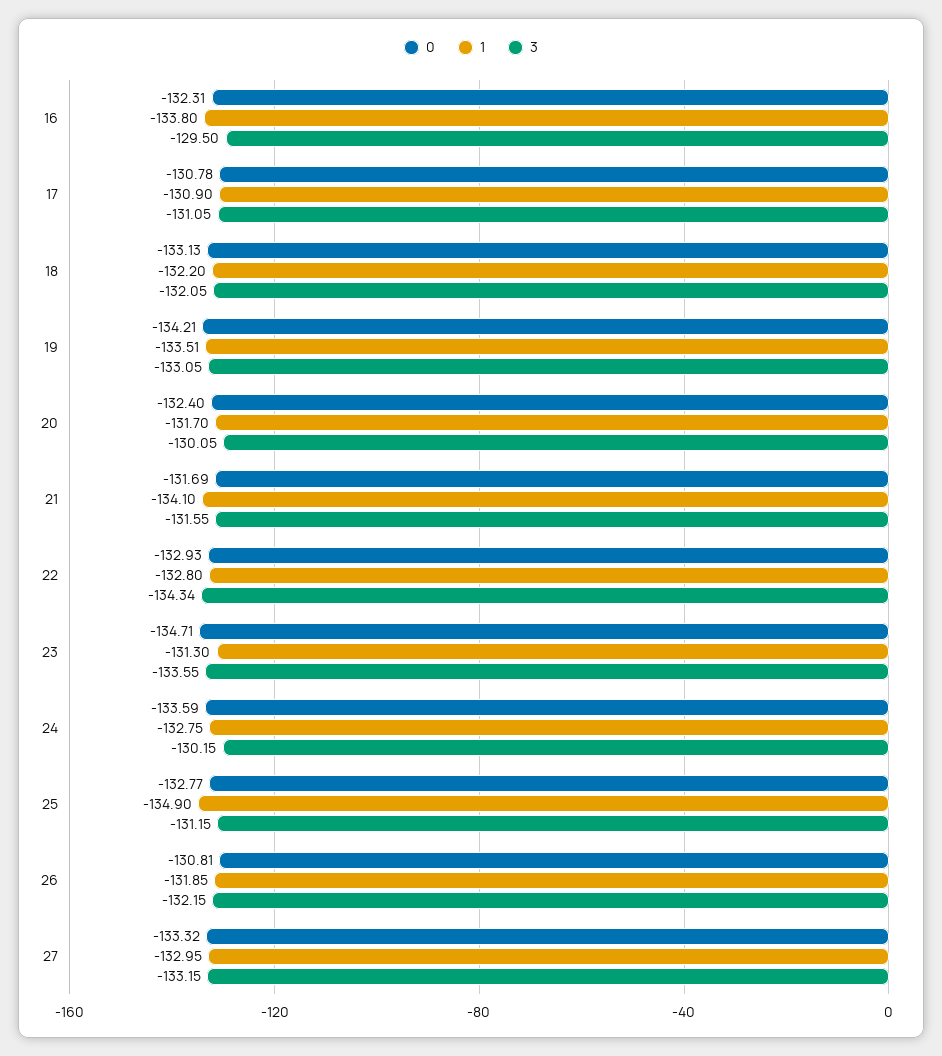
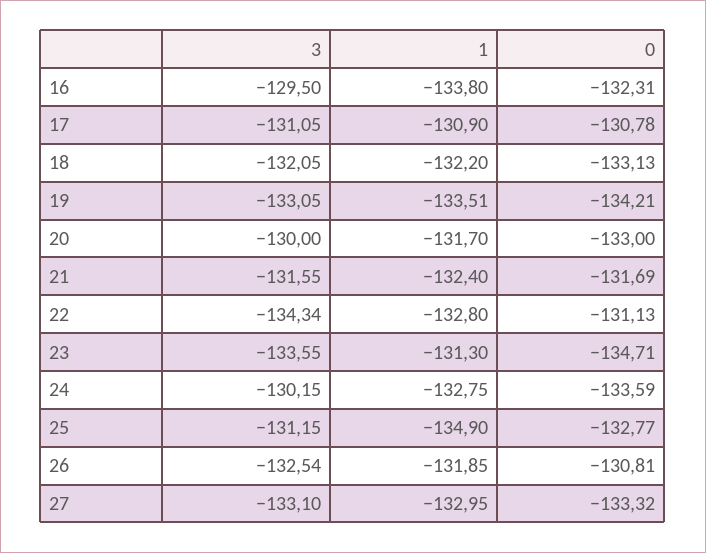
  {
    "0": {
      "16": -132.31,
      "17": -130.78,
      "18": -133.13,
      "19": -134.21,
-     "20": -132.4,
+     "20": -133,
      "21": -131.69,
-     "22": -132.93,
+     "22": -131.13,
      "23": -134.71,
      "24": -133.59,
      "25": -132.77,
      "26": -130.81,
      "27": -133.32
    },
    "1": {
      "16": -133.8,
      "17": -130.9,
      "18": -132.2,
      "19": -133.51,
      "20": -131.7,
-     "21": -134.1,
+     "21": -132.4,
      "22": -132.8,
      "23": -131.3,
      "24": -132.75,
      "25": -134.9,
      "26": -131.85,
      "27": -132.95
    },
    "3": {
      "16": -129.5,
      "17": -131.05,
      "18": -132.05,
      "19": -133.05,
-     "20": -130.05,
+     "20": -130,
      "21": -131.55,
      "22": -134.34,
      "23": -133.55,
      "24": -130.15,
      "25": -131.15,
-     "26": -132.15,
+     "26": -132.54,
-     "27": -133.15
+     "27": -133.1
    }
  }

